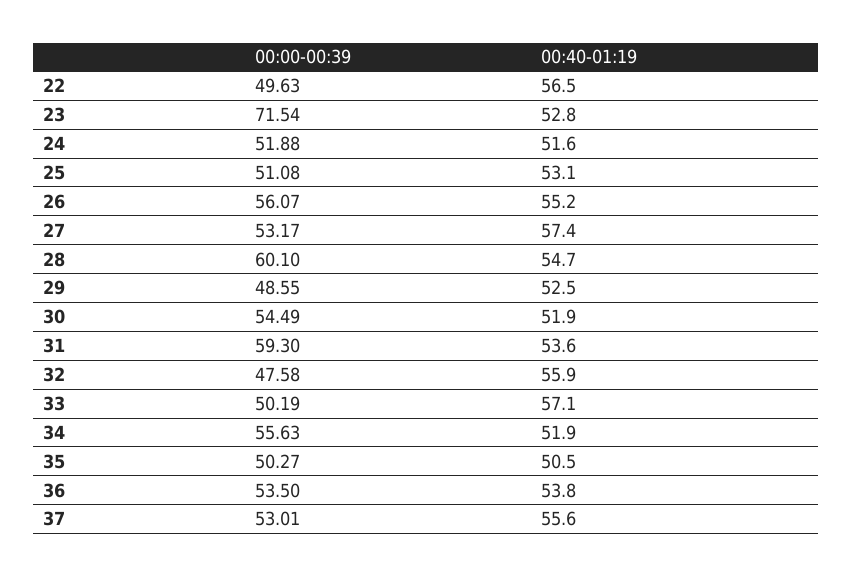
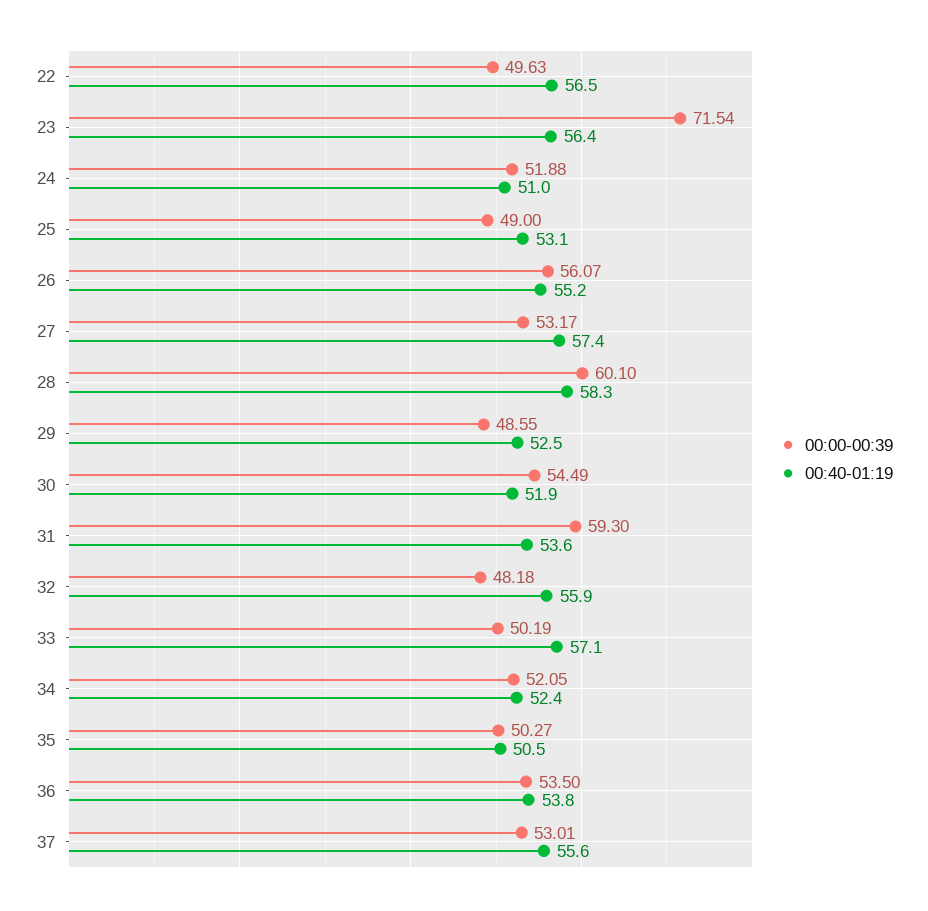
  {
    "00:00-00:39": {
      "22": 49.63,
      "23": 71.54,
      "24": 51.88,
-     "25": 51.08,
+     "25": 49,
      "26": 56.07,
      "27": 53.17,
      "28": 60.1,
      "29": 48.55,
      "30": 54.49,
      "31": 59.3,
-     "32": 47.58,
+     "32": 48.18,
      "33": 50.19,
-     "34": 55.63,
+     "34": 52.05,
      "35": 50.27,
      "36": 53.5,
      "37": 53.01
    },
    "00:40-01:19": {
      "22": 56.5,
-     "23": 52.8,
+     "23": 56.4,
-     "24": 51.6,
+     "24": 51,
      "25": 53.1,
      "26": 55.2,
      "27": 57.4,
-     "28": 54.7,
+     "28": 58.3,
      "29": 52.5,
      "30": 51.9,
      "31": 53.6,
      "32": 55.9,
      "33": 57.1,
-     "34": 51.9,
+     "34": 52.4,
      "35": 50.5,
      "36": 53.8,
      "37": 55.6
    }
  }

